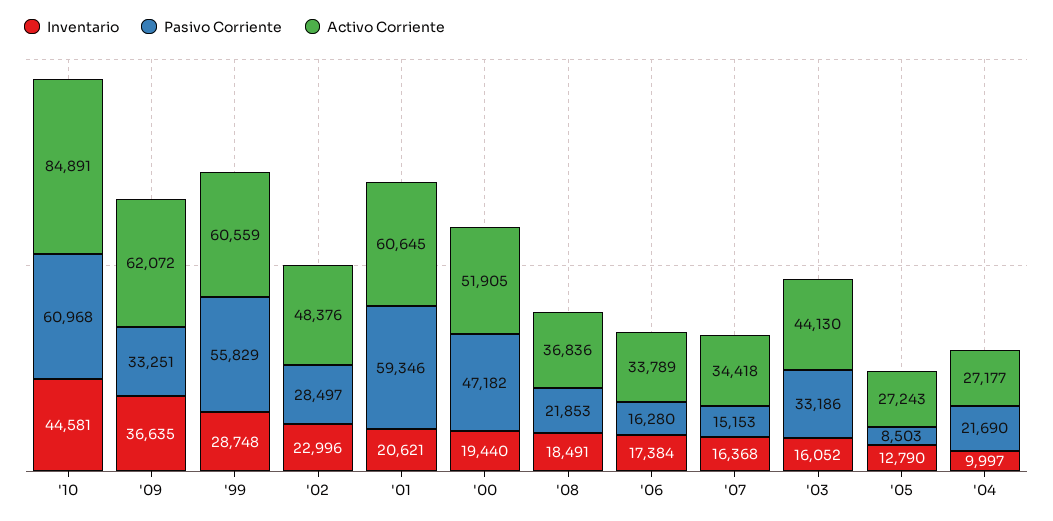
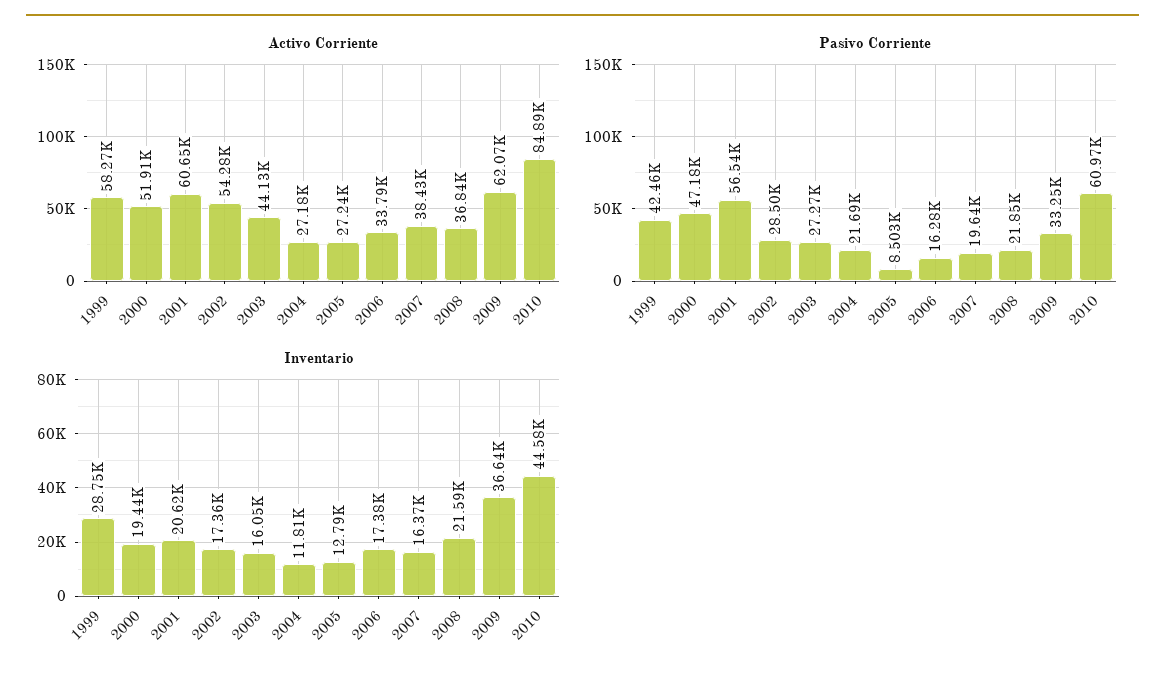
  {
    "Inventario": {
      "'10": 44581,
      "'09": 36635,
      "'99": 28748,
-     "'02": 22996,
+     "'02": 17360,
      "'01": 20621,
      "'00": 19440,
-     "'08": 18491,
+     "'08": 21590,
      "'06": 17384,
      "'07": 16368,
      "'03": 16052,
      "'05": 12790,
-     "'04": 9997
+     "'04": 11810
    },
    "Pasivo Corriente": {
      "'10": 60968,
      "'09": 33251,
-     "'99": 55829,
+     "'99": 42460,
      "'02": 28497,
-     "'01": 59346,
+     "'01": 56540,
      "'00": 47182,
      "'08": 21853,
      "'06": 16280,
-     "'07": 15153,
+     "'07": 19640,
-     "'03": 33186,
+     "'03": 27270,
      "'05": 8503,
      "'04": 21690
    },
    "Activo Corriente": {
      "'10": 84891,
      "'09": 62072,
-     "'99": 60559,
+     "'99": 58270,
-     "'02": 48376,
+     "'02": 54280,
      "'01": 60645,
      "'00": 51905,
      "'08": 36836,
      "'06": 33789,
-     "'07": 34418,
+     "'07": 38430,
      "'03": 44130,
      "'05": 27243,
      "'04": 27177
    }
  }

